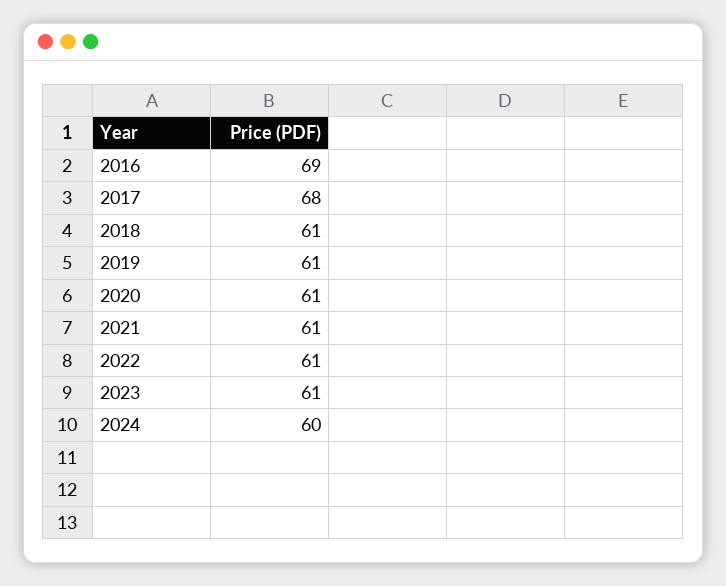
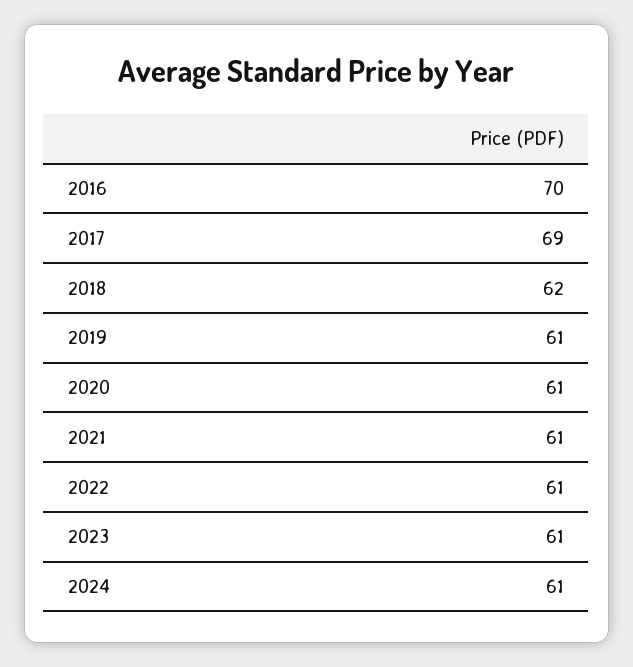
  {
-   "2016": 69,
+   "2016": 70,
-   "2017": 68,
+   "2017": 69,
-   "2018": 61,
+   "2018": 62,
    "2019": 61,
    "2020": 61,
    "2021": 61,
    "2022": 61,
    "2023": 61,
-   "2024": 60
+   "2024": 61
  }

